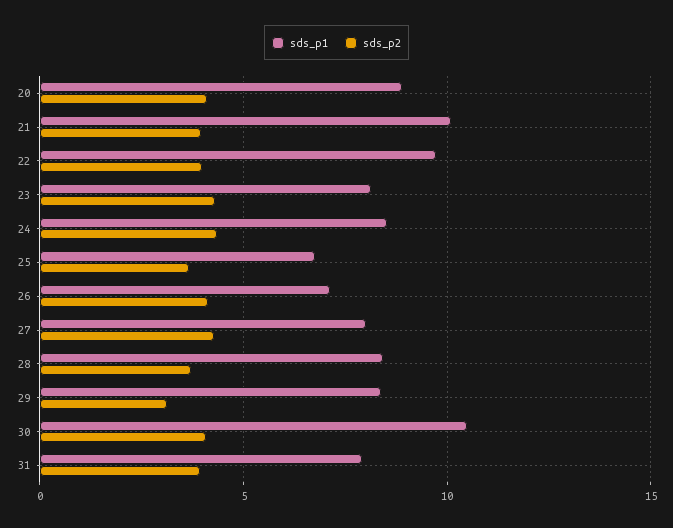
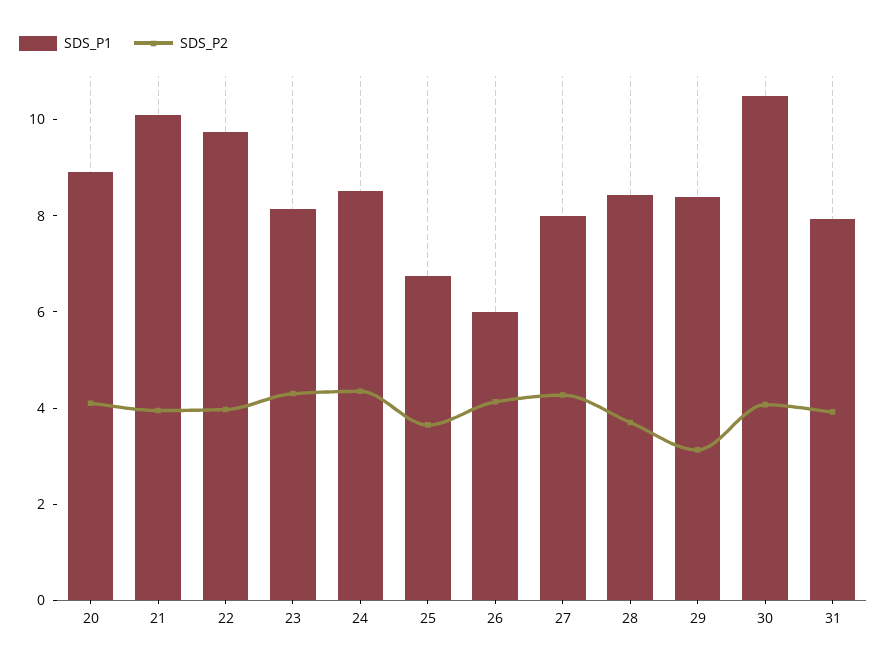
  {
    "sds_p1": {
      "20": 9,
      "21": 10,
      "22": 9.5,
      "23": 8,
      "24": 8.5,
      "25": 7,
-     "26": 7,
+     "26": 6,
      "27": 8,
      "28": 8.5,
      "29": 8.5,
      "30": 10.5,
      "31": 8
    },
    "sds_p2": {
      "20": 4,
      "21": 4,
      "22": 4,
      "23": 4.5,
      "24": 4.5,
      "25": 3.5,
      "26": 4,
      "27": 4.5,
      "28": 3.5,
      "29": 3,
      "30": 4,
      "31": 4
    }
  }

